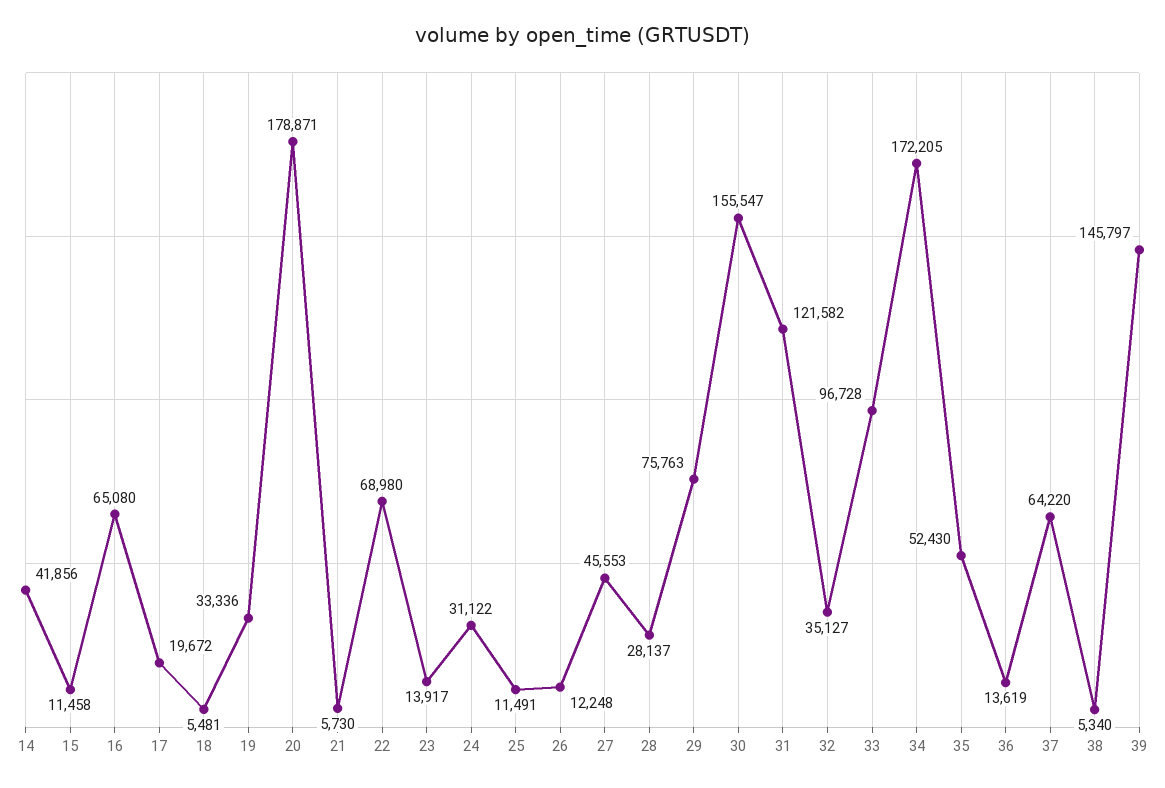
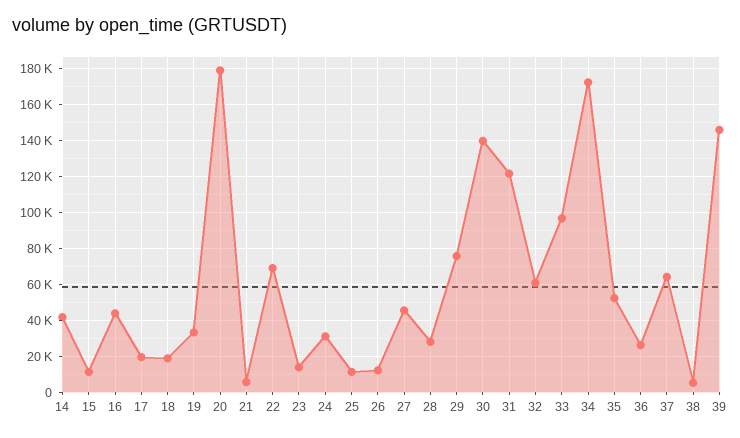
  {
    "14": 41856,
    "15": 11458,
-   "16": 65080,
+   "16": 45000,
    "17": 19672,
-   "18": 5481,
+   "18": 20000,
    "19": 33336,
    "20": 178871,
    "21": 5730,
    "22": 68980,
    "23": 13917,
    "24": 31122,
    "25": 11491,
    "26": 12248,
    "27": 45553,
    "28": 28137,
    "29": 75763,
-   "30": 155547,
+   "30": 140000,
    "31": 121582,
-   "32": 35127,
+   "32": 60000,
    "33": 96728,
    "34": 172205,
    "35": 52430,
-   "36": 13619,
+   "36": 25000,
    "37": 64220,
    "38": 5340,
    "39": 145797
  }

